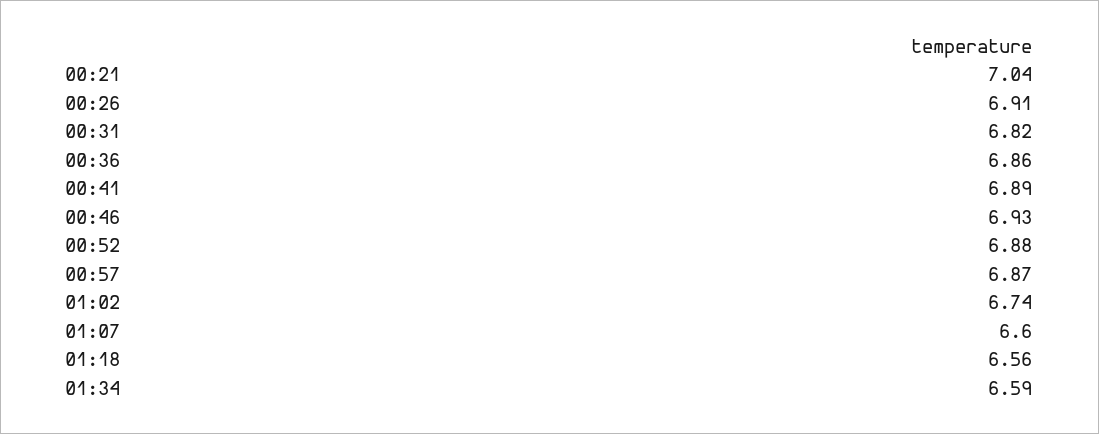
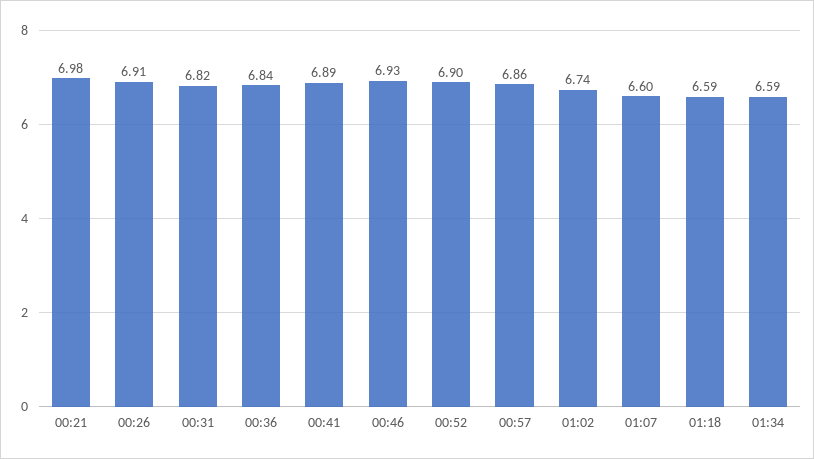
  {
-   "00:21": 7.04,
+   "00:21": 6.98,
    "00:26": 6.91,
    "00:31": 6.82,
-   "00:36": 6.86,
+   "00:36": 6.84,
    "00:41": 6.89,
    "00:46": 6.93,
-   "00:52": 6.88,
+   "00:52": 6.9,
-   "00:57": 6.87,
+   "00:57": 6.86,
    "01:02": 6.74,
    "01:07": 6.6,
-   "01:18": 6.56,
+   "01:18": 6.59,
    "01:34": 6.59
  }

